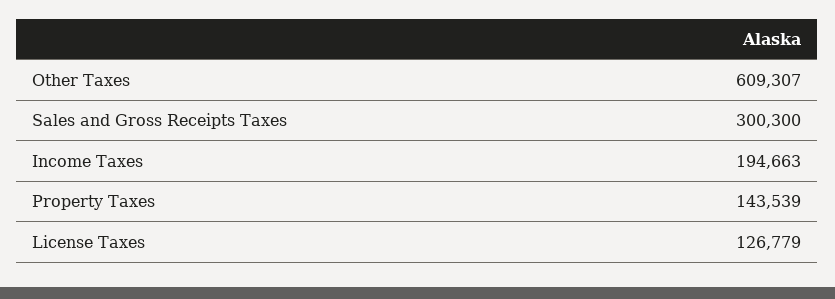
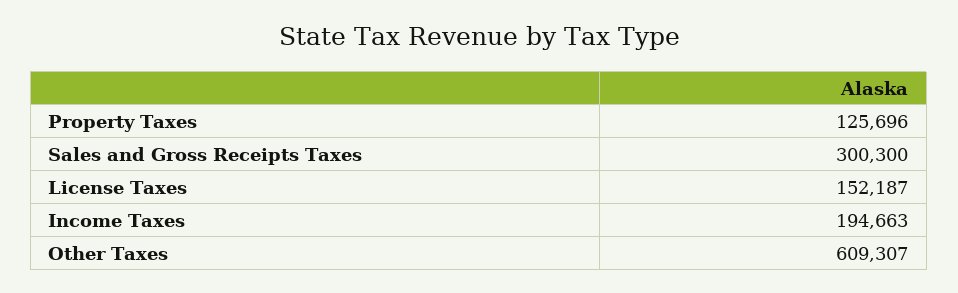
  {
    "Other Taxes": 609307,
    "Sales and Gross Receipts Taxes": 300300,
    "Income Taxes": 194663,
-   "Property Taxes": 143539,
+   "Property Taxes": 125696,
-   "License Taxes": 126779
+   "License Taxes": 152187
  }

